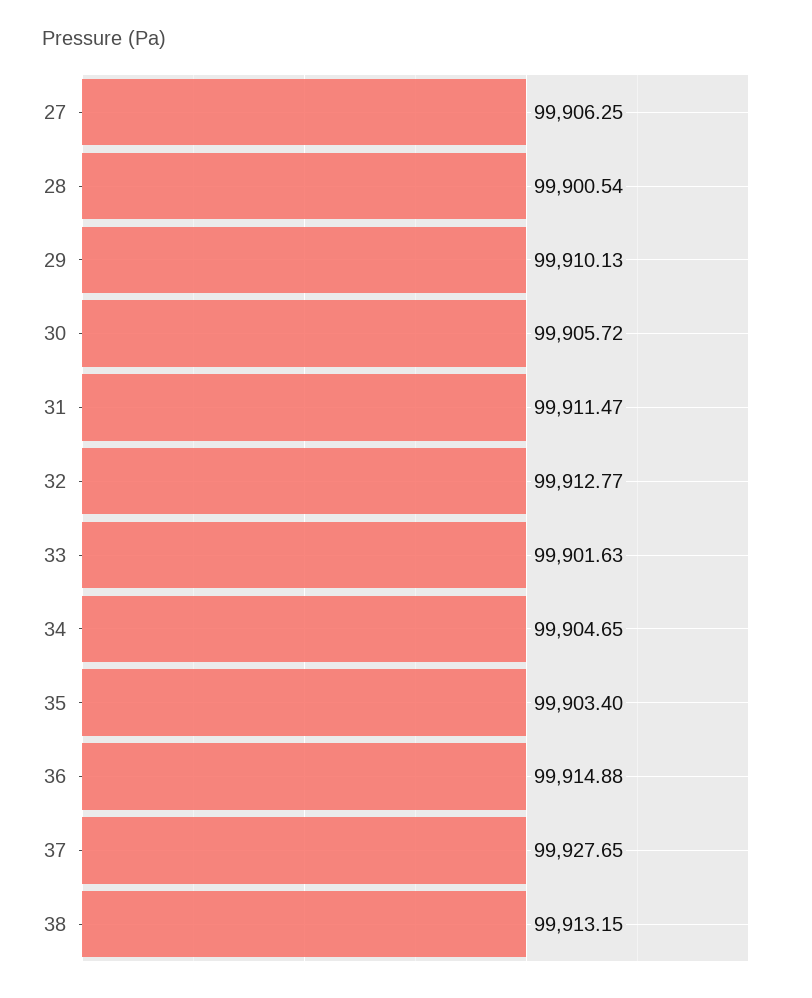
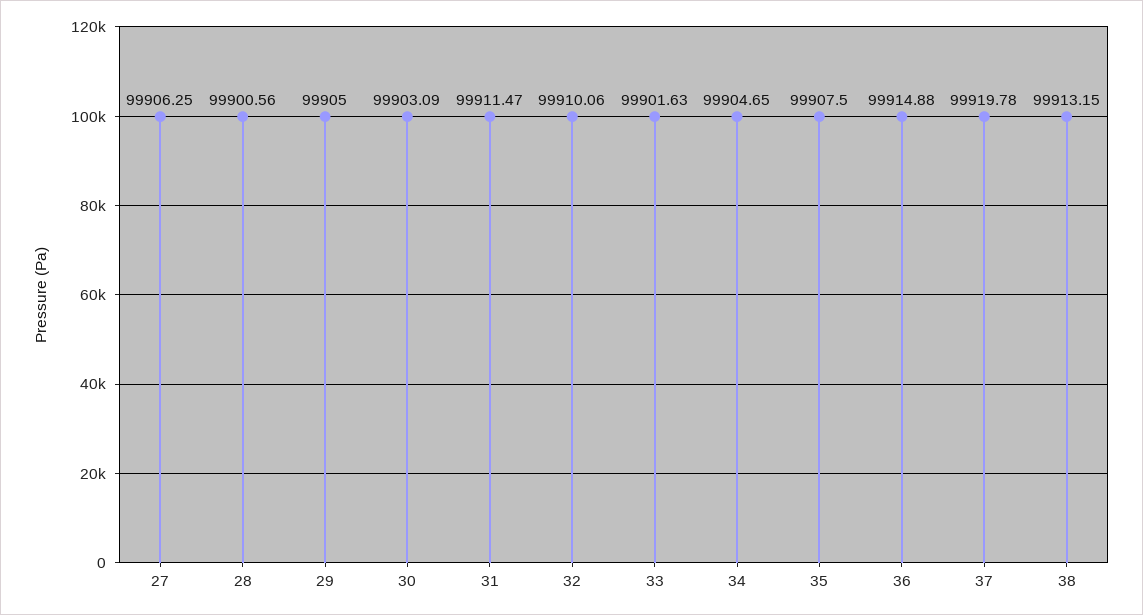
  {
    "27": 99906.25,
-   "28": 99900.54,
+   "28": 99900.56,
-   "29": 99910.13,
+   "29": 99905,
-   "30": 99905.72,
+   "30": 99903.09,
    "31": 99911.47,
-   "32": 99912.77,
+   "32": 99910.06,
    "33": 99901.63,
    "34": 99904.65,
-   "35": 99903.4,
+   "35": 99907.5,
    "36": 99914.88,
-   "37": 99927.65,
+   "37": 99919.78,
    "38": 99913.15
  }

